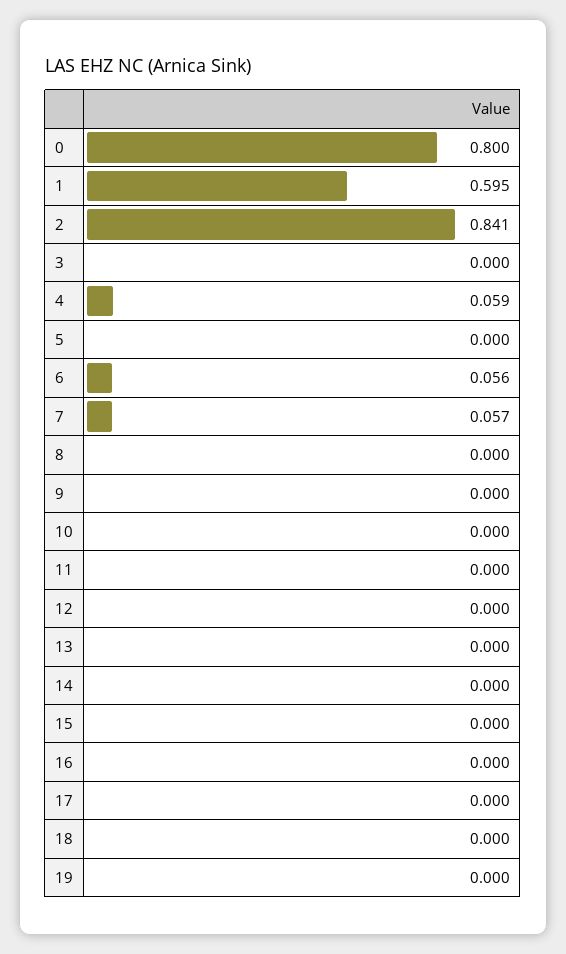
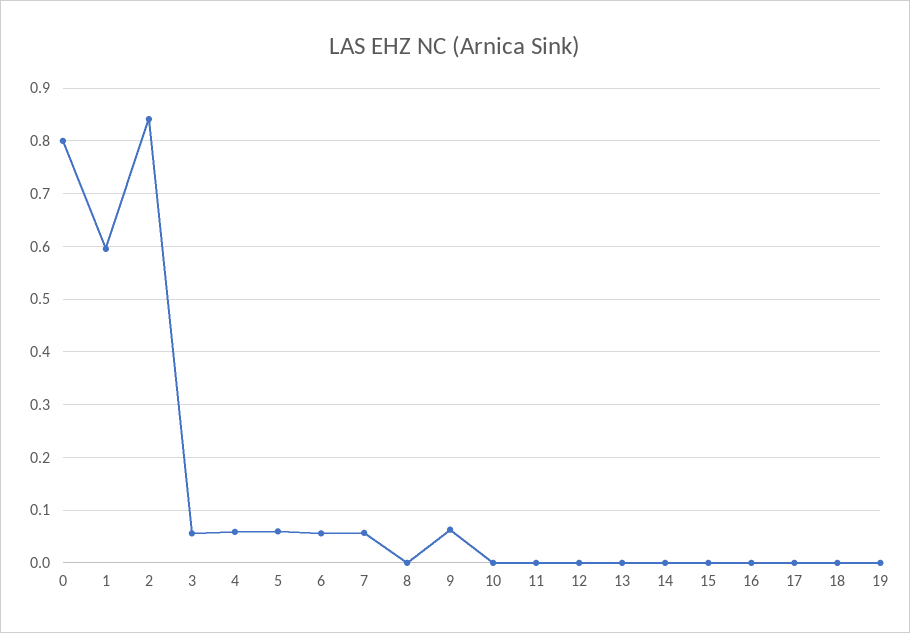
  {
    "0": 0.8,
    "1": 0.595,
    "2": 0.841,
-   "3": 0,
+   "3": 0.06,
    "4": 0.059,
-   "5": 0,
+   "5": 0.06,
    "6": 0.056,
    "7": 0.057,
    "8": 0,
-   "9": 0,
+   "9": 0.06,
    "10": 0,
    "11": 0,
    "12": 0,
    "13": 0,
    "14": 0,
    "15": 0,
    "16": 0,
    "17": 0,
    "18": 0,
    "19": 0
  }

